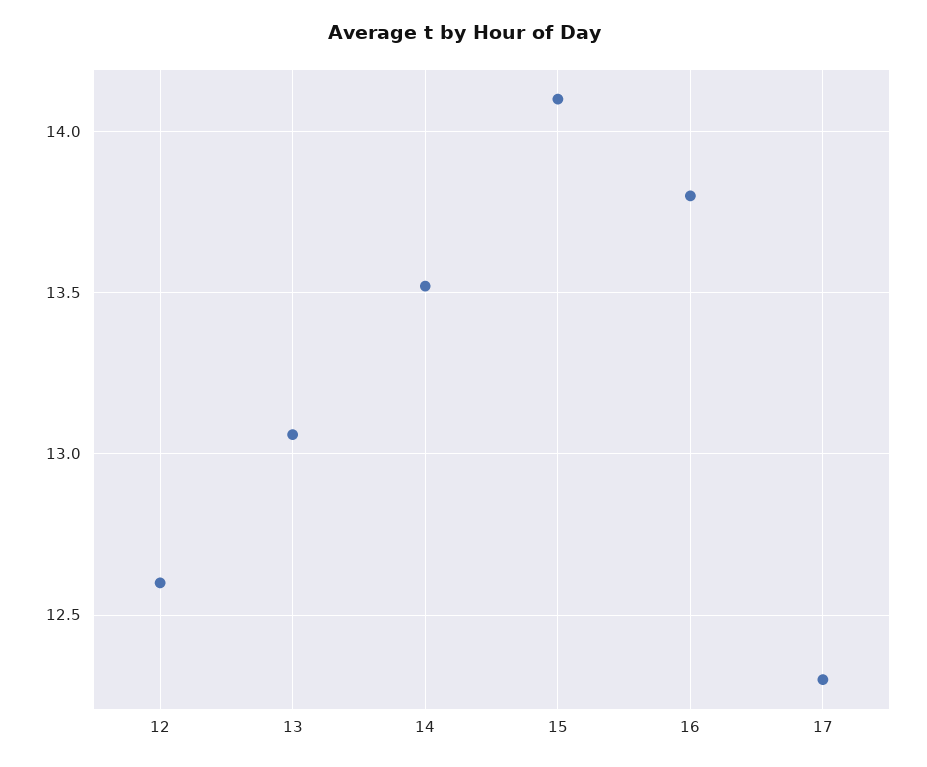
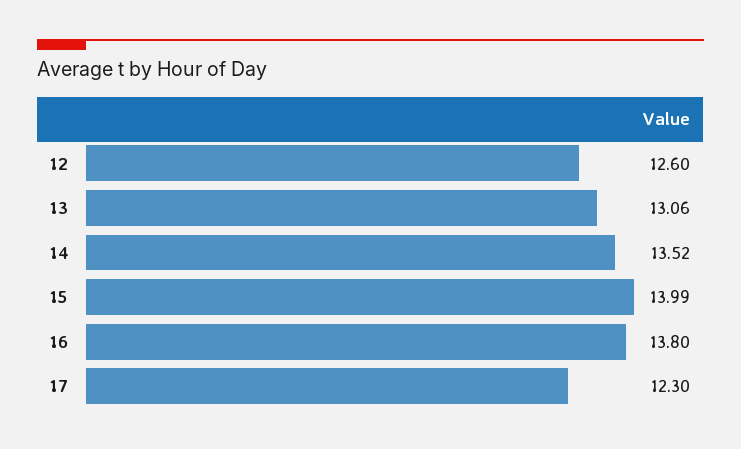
  {
    "12": 12.6,
    "13": 13.06,
    "14": 13.52,
-   "15": 14.1,
+   "15": 13.99,
    "16": 13.8,
    "17": 12.3
  }

